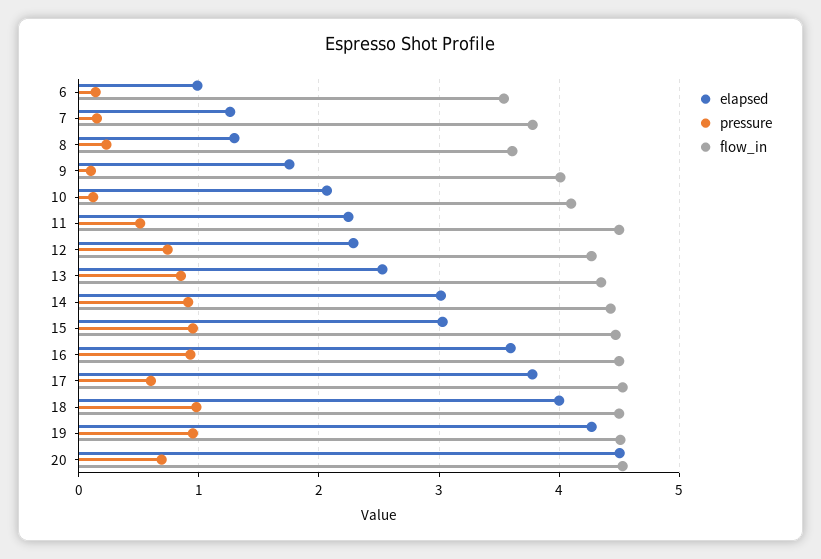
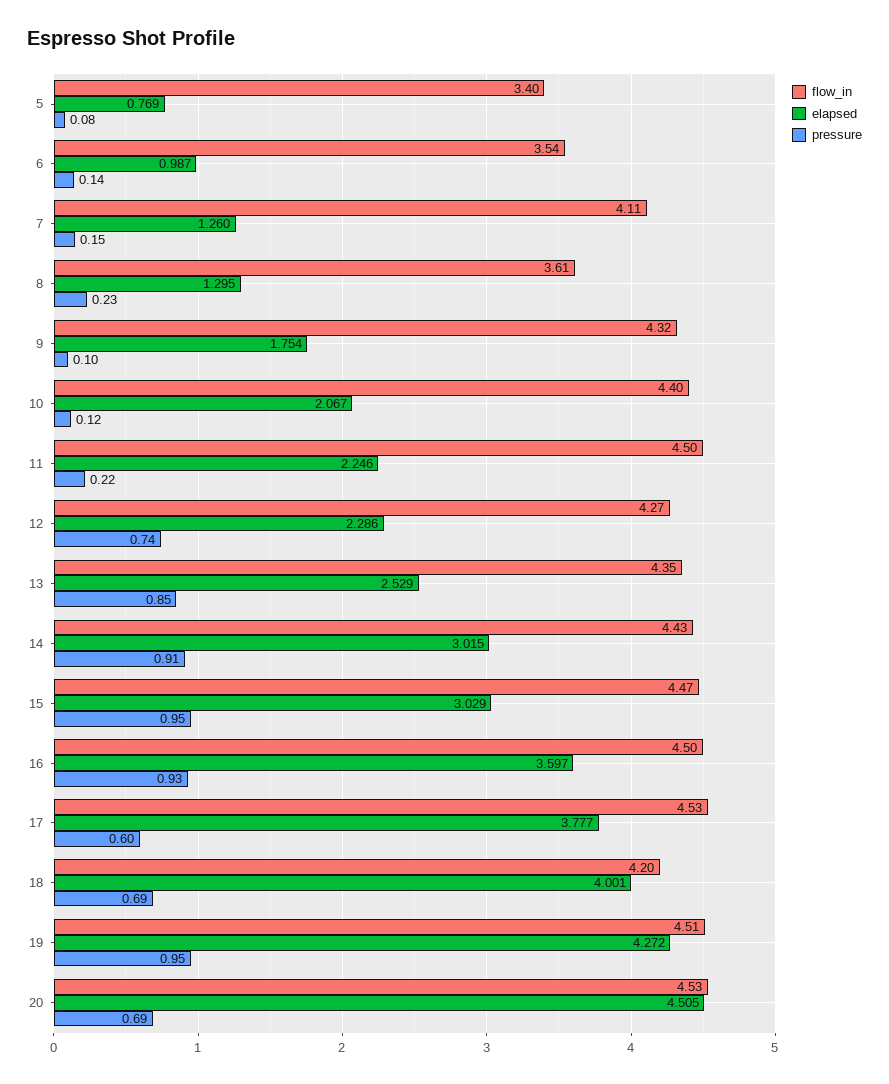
  {
    "elapsed": {
      "6": 0.987,
      "7": 1.26,
      "8": 1.295,
      "9": 1.754,
      "10": 2.067,
      "11": 2.246,
      "12": 2.286,
      "13": 2.529,
      "14": 3.015,
      "15": 3.029,
      "16": 3.597,
      "17": 3.777,
      "18": 4.001,
      "19": 4.272,
-     "20": 4.505
+     "20": 4.505,
+     "5": 0.769
    },
    "pressure": {
      "6": 0.14,
      "7": 0.15,
      "8": 0.23,
      "9": 0.1,
      "10": 0.12,
-     "11": 0.5,
+     "11": 0.22,
      "12": 0.74,
      "13": 0.85,
      "14": 0.91,
      "15": 0.95,
      "16": 0.93,
      "17": 0.6,
-     "18": 1,
+     "18": 0.69,
      "19": 0.95,
-     "20": 0.69
+     "20": 0.69,
+     "5": 0.08
    },
    "flow_in": {
      "6": 3.54,
-     "7": 3.8,
+     "7": 4.11,
      "8": 3.61,
-     "9": 4,
+     "9": 4.32,
-     "10": 4.1,
+     "10": 4.4,
      "11": 4.5,
      "12": 4.27,
      "13": 4.35,
      "14": 4.43,
      "15": 4.47,
      "16": 4.5,
      "17": 4.53,
-     "18": 4.5,
+     "18": 4.2,
      "19": 4.51,
-     "20": 4.53
+     "20": 4.53,
+     "5": 3.4
    }
  }

